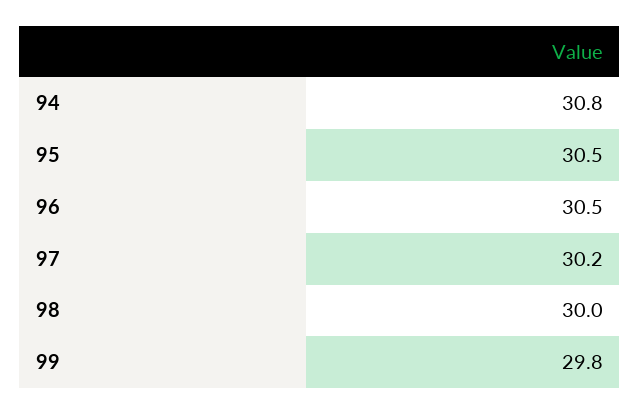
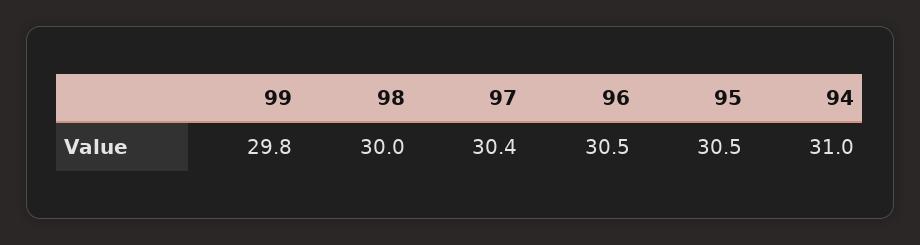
  {
-   "94": 30.8,
+   "94": 31,
    "95": 30.5,
    "96": 30.5,
-   "97": 30.2,
+   "97": 30.4,
    "98": 30,
    "99": 29.8
  }

